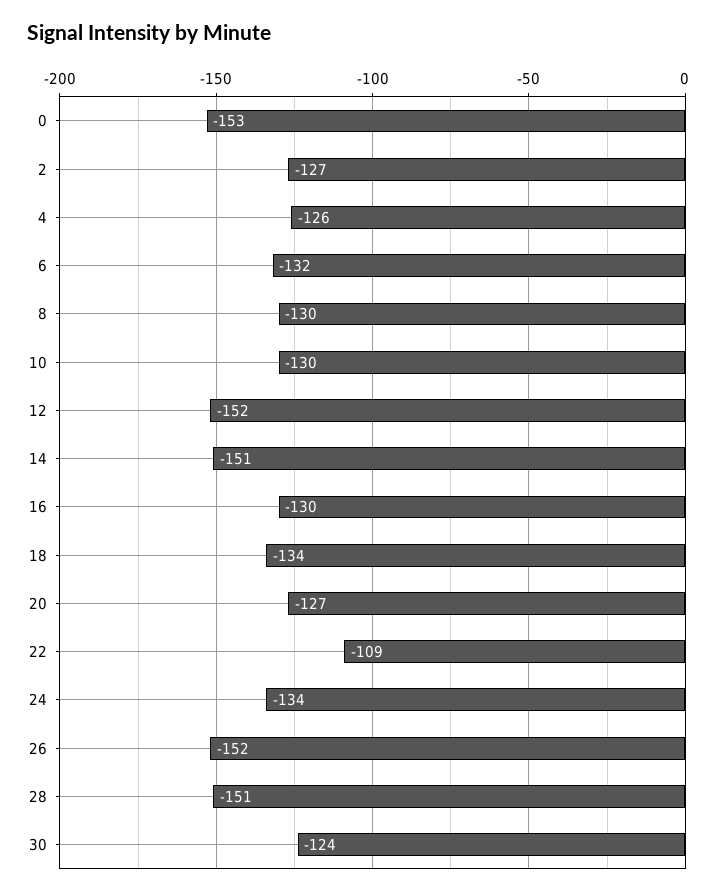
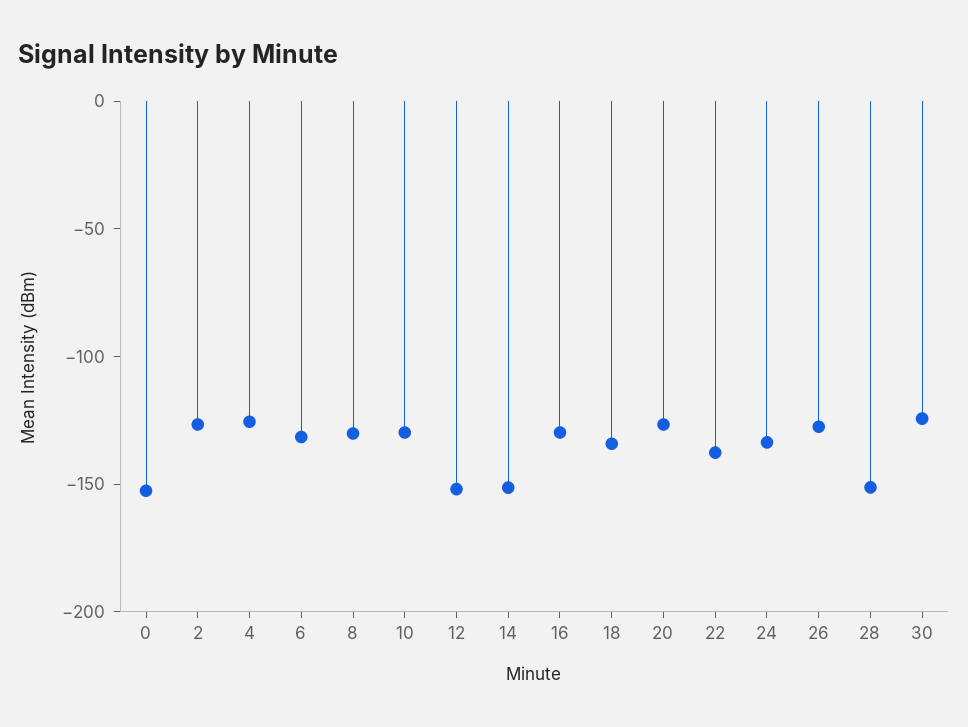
  {
    "0": -153,
    "2": -127,
    "4": -126,
    "6": -132,
    "8": -130,
    "10": -130,
    "12": -152,
    "14": -151,
    "16": -130,
    "18": -134,
    "20": -127,
-   "22": -109,
+   "22": -140,
    "24": -134,
-   "26": -152,
+   "26": -130,
    "28": -151,
    "30": -124
  }

